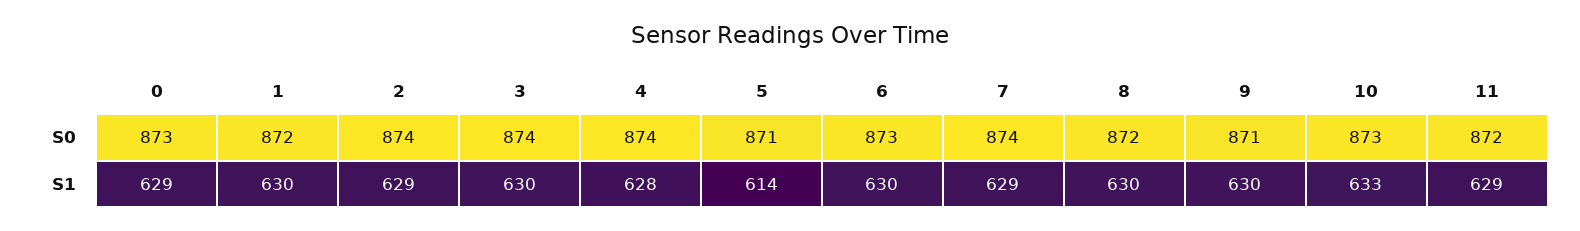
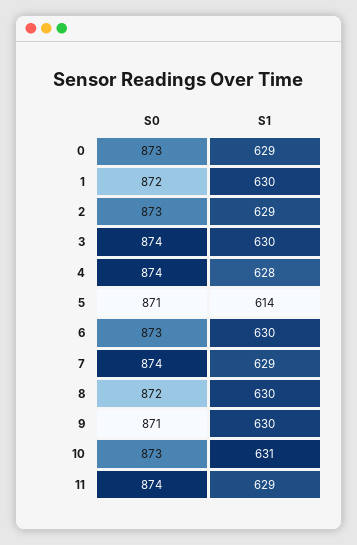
  {
    "0": {
      "S0": 873,
      "S1": 629
    },
    "1": {
      "S0": 872,
      "S1": 630
    },
    "2": {
-     "S0": 874,
+     "S0": 873,
      "S1": 629
    },
    "3": {
      "S0": 874,
      "S1": 630
    },
    "4": {
      "S0": 874,
      "S1": 628
    },
    "5": {
      "S0": 871,
      "S1": 614
    },
    "6": {
      "S0": 873,
      "S1": 630
    },
    "7": {
      "S0": 874,
      "S1": 629
    },
    "8": {
      "S0": 872,
      "S1": 630
    },
    "9": {
      "S0": 871,
      "S1": 630
    },
    "10": {
      "S0": 873,
-     "S1": 633
+     "S1": 631
    },
    "11": {
-     "S0": 872,
+     "S0": 874,
      "S1": 629
    }
  }

